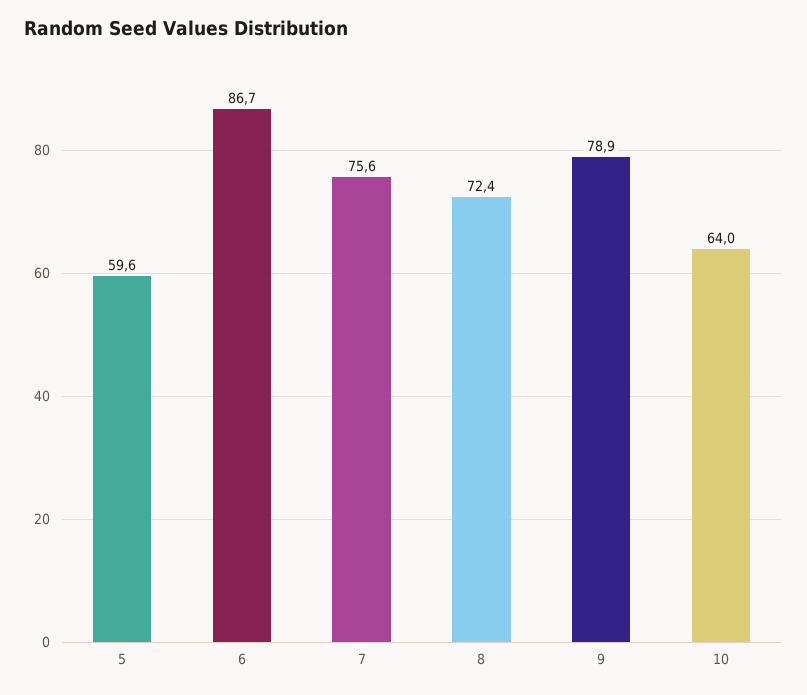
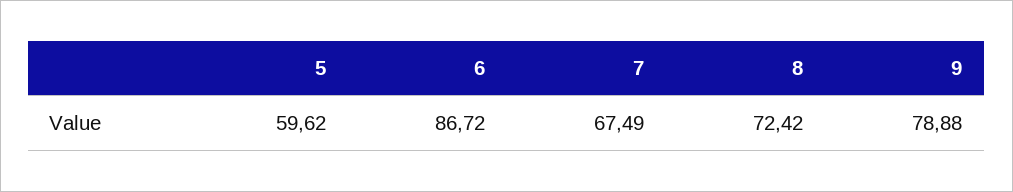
  {
    "5": 59.62,
    "6": 86.72,
-   "7": 75.6,
+   "7": 67.49,
    "8": 72.42,
-   "9": 78.88,
+   "9": 78.88
-   "10": 64
  }

